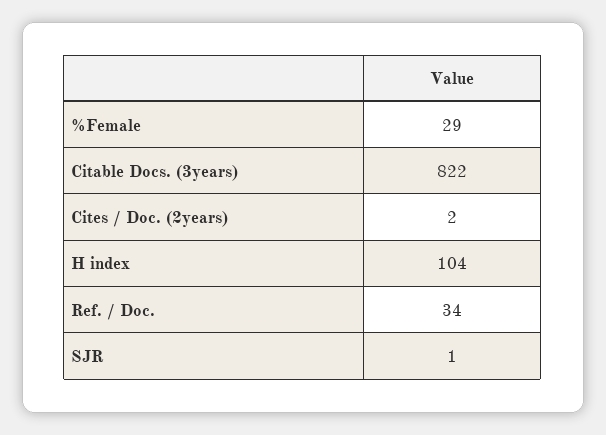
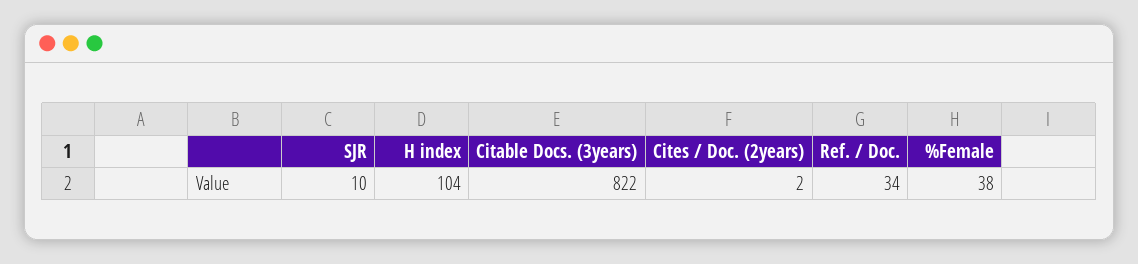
  {
-   "%Female": 29,
+   "%Female": 38,
    "Citable Docs. (3years)": 822,
    "Cites / Doc. (2years)": 2,
    "H index": 104,
    "Ref. / Doc.": 34,
-   "SJR": 1
+   "SJR": 10
  }

